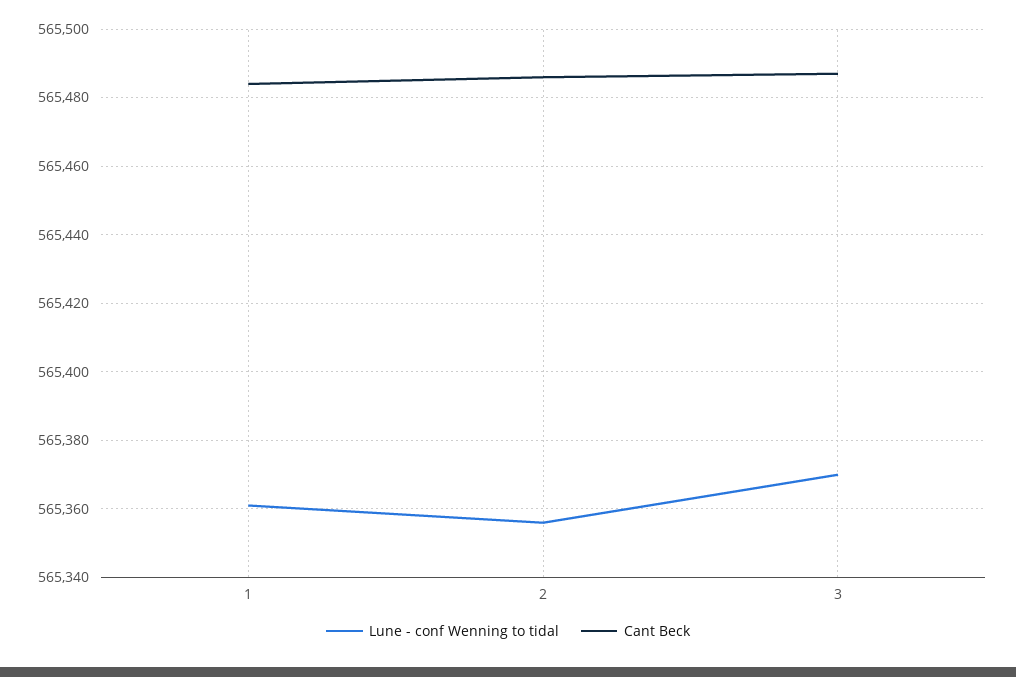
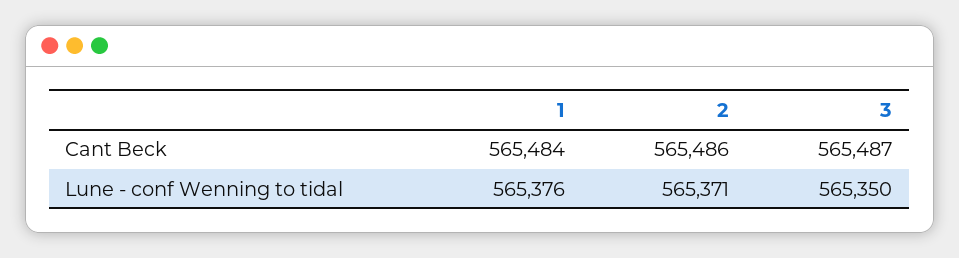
  {
    "Lune - conf Wenning to tidal": {
-     "1": 565360,
+     "1": 565376,
-     "2": 565355,
+     "2": 565371,
-     "3": 565370
+     "3": 565350
    },
    "Cant Beck": {
      "1": 565484,
      "2": 565486,
      "3": 565487
    }
  }

